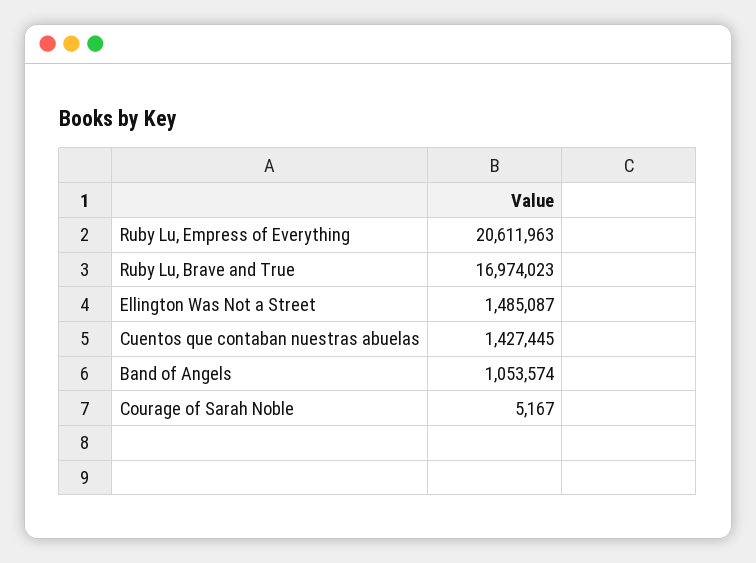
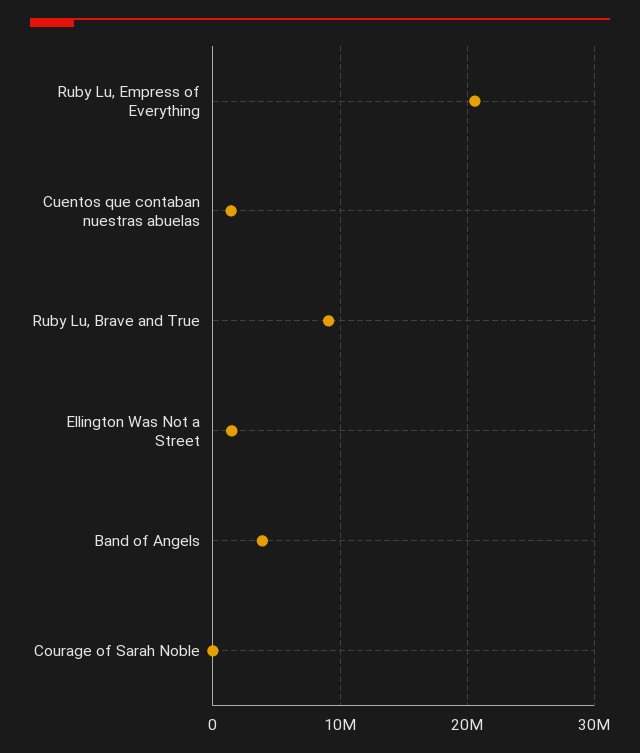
  {
    "Ruby Lu, Empress of Everything": 20611963,
-   "Ruby Lu, Brave and True": 16974023,
+   "Ruby Lu, Brave and True": 9000000,
    "Ellington Was Not a Street": 1485087,
    "Cuentos que contaban nuestras abuelas": 1427445,
-   "Band of Angels": 1053574,
+   "Band of Angels": 4000000,
    "Courage of Sarah Noble": 5167
  }

